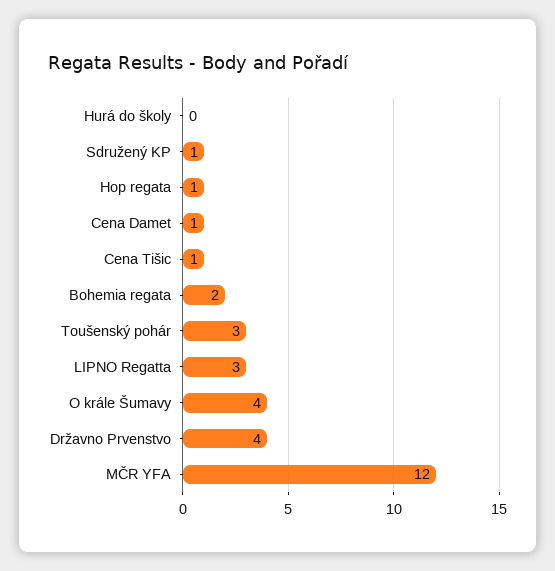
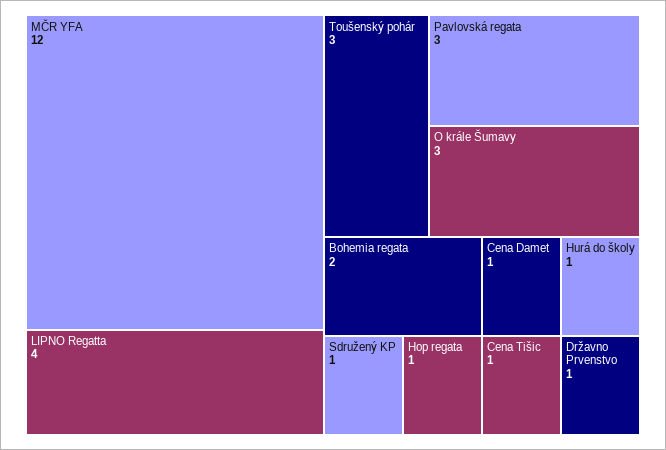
  {
-   "Hurá do školy": 0,
+   "Hurá do školy": 1,
    "Sdružený KP": 1,
    "Hop regata": 1,
    "Cena Damet": 1,
    "Cena Tišic": 1,
    "Bohemia regata": 2,
    "Toušenský pohár": 3,
-   "LIPNO Regatta": 3,
+   "LIPNO Regatta": 4,
-   "O krále Šumavy": 4,
+   "O krále Šumavy": 3,
-   "Državno Prvenstvo": 4,
+   "Državno Prvenstvo": 1,
-   "MČR YFA": 12
+   "MČR YFA": 12,
+   "Pavlovská regata": 3
  }

